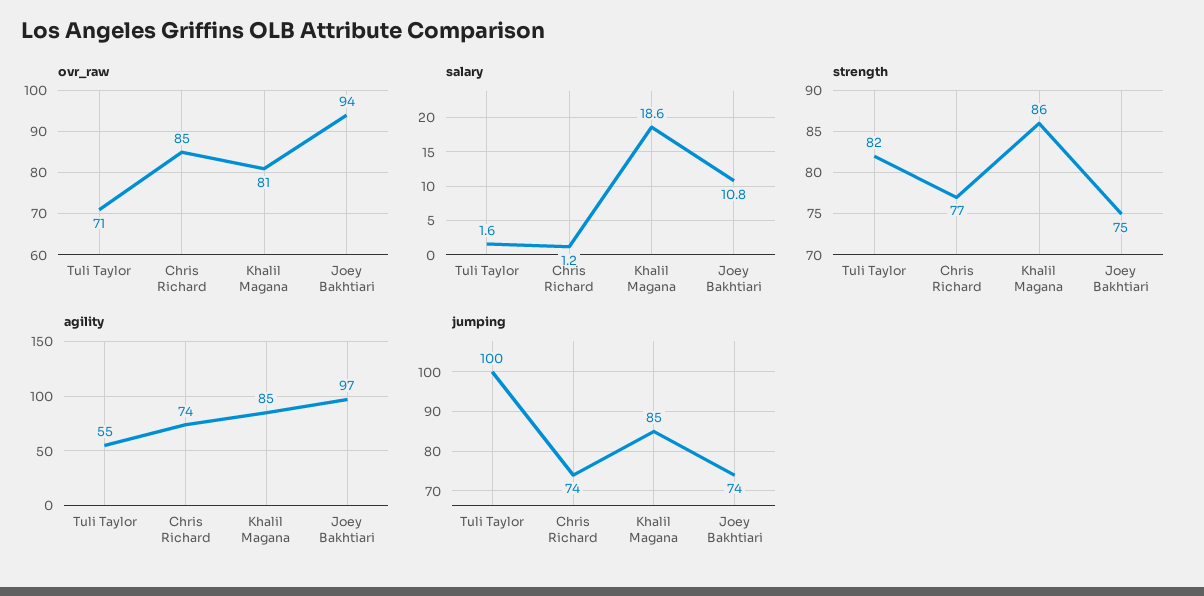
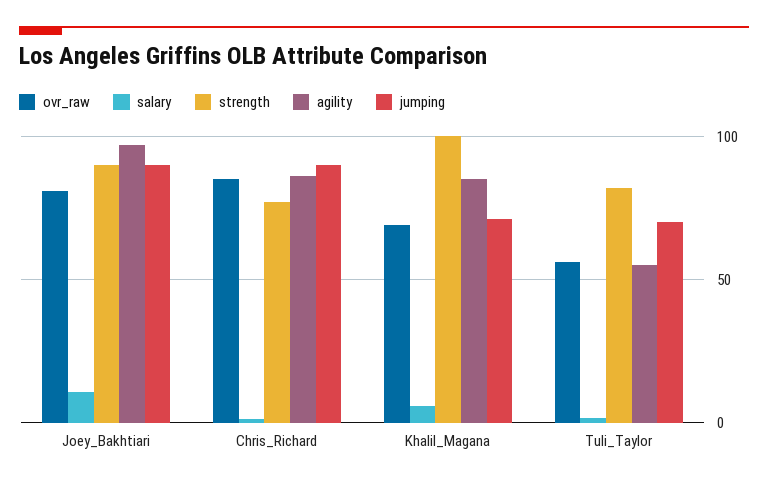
  {
    "ovr_raw": {
-     "Tuli Taylor": 71,
+     "Tuli Taylor": 55,
      "Chris Richard": 85,
-     "Khalil Magana": 81,
+     "Khalil Magana": 70,
-     "Joey Bakhtiari": 94
+     "Joey Bakhtiari": 80
    },
    "salary": {
      "Tuli Taylor": 1.6,
      "Chris Richard": 1.2,
-     "Khalil Magana": 18.6,
+     "Khalil Magana": 5,
      "Joey Bakhtiari": 10.8
    },
    "strength": {
      "Tuli Taylor": 82,
      "Chris Richard": 77,
-     "Khalil Magana": 86,
+     "Khalil Magana": 100,
-     "Joey Bakhtiari": 75
+     "Joey Bakhtiari": 90
    },
    "agility": {
      "Tuli Taylor": 55,
-     "Chris Richard": 74,
+     "Chris Richard": 85,
      "Khalil Magana": 85,
      "Joey Bakhtiari": 97
    },
    "jumping": {
-     "Tuli Taylor": 100,
+     "Tuli Taylor": 70,
-     "Chris Richard": 74,
+     "Chris Richard": 90,
-     "Khalil Magana": 85,
+     "Khalil Magana": 70,
-     "Joey Bakhtiari": 74
+     "Joey Bakhtiari": 90
    }
  }

